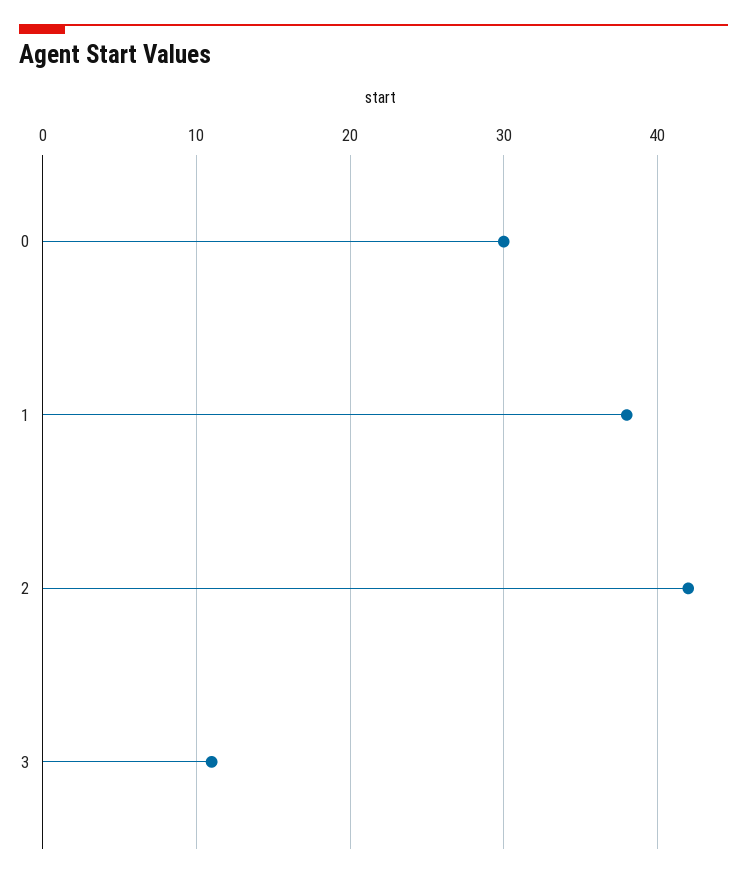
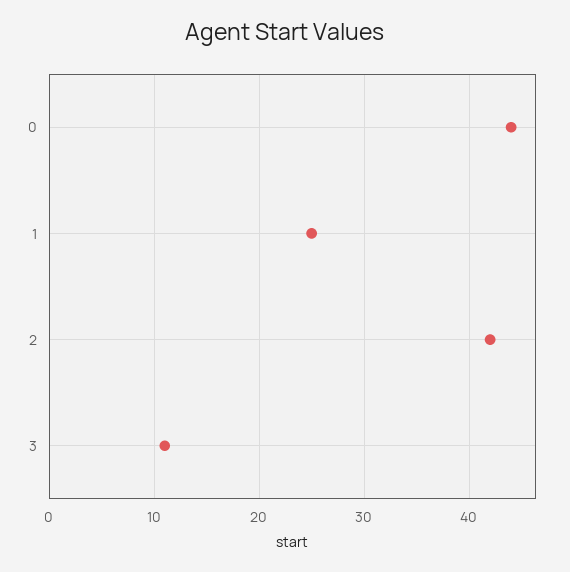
  {
-   "0": 30,
+   "0": 44,
-   "1": 38,
+   "1": 25,
    "2": 42,
    "3": 11
  }

